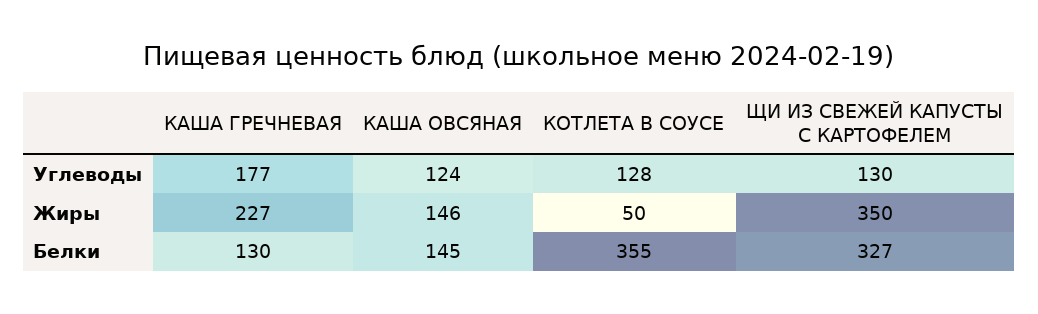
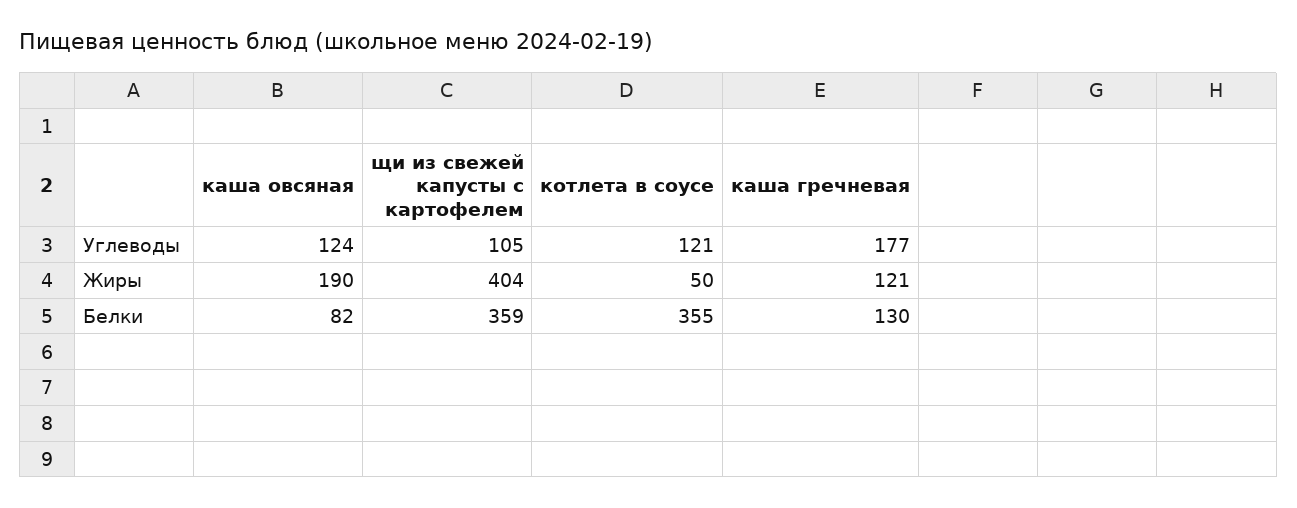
  {
    "КАША ГРЕЧНЕВАЯ": {
      "Углеводы": 177,
-     "Жиры": 227,
+     "Жиры": 121,
      "Белки": 130
    },
    "КАША ОВСЯНАЯ": {
      "Углеводы": 124,
-     "Жиры": 146,
+     "Жиры": 190,
-     "Белки": 145
+     "Белки": 82
    },
    "КОТЛЕТА В СОУСЕ": {
-     "Углеводы": 128,
+     "Углеводы": 121,
      "Жиры": 50,
      "Белки": 355
    },
    "ЩИ ИЗ СВЕЖЕЙ КАПУСТЫ С КАРТОФЕЛЕМ": {
-     "Углеводы": 130,
+     "Углеводы": 105,
-     "Жиры": 350,
+     "Жиры": 404,
-     "Белки": 327
+     "Белки": 359
    }
  }

